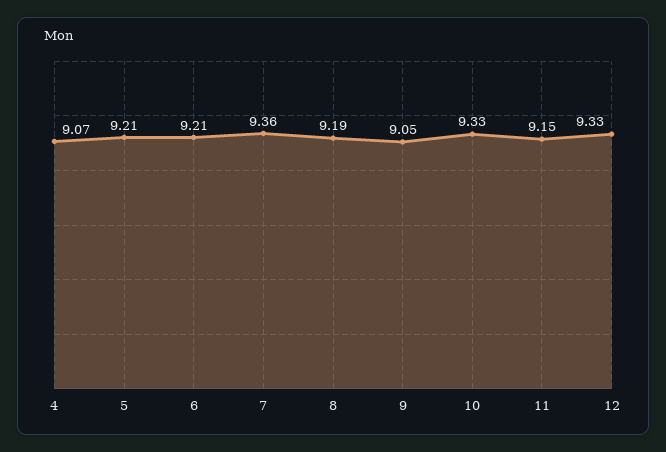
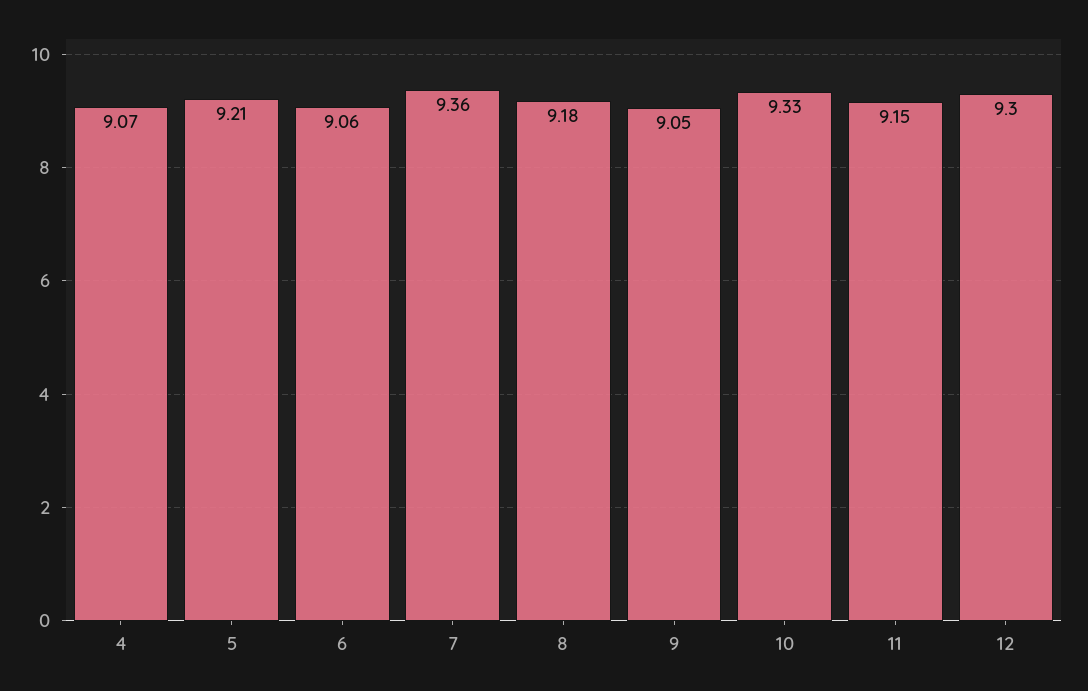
  {
    "4": 9.07,
    "5": 9.21,
-   "6": 9.21,
+   "6": 9.06,
    "7": 9.36,
-   "8": 9.19,
+   "8": 9.18,
    "9": 9.05,
    "10": 9.33,
    "11": 9.15,
-   "12": 9.33
+   "12": 9.3
  }

